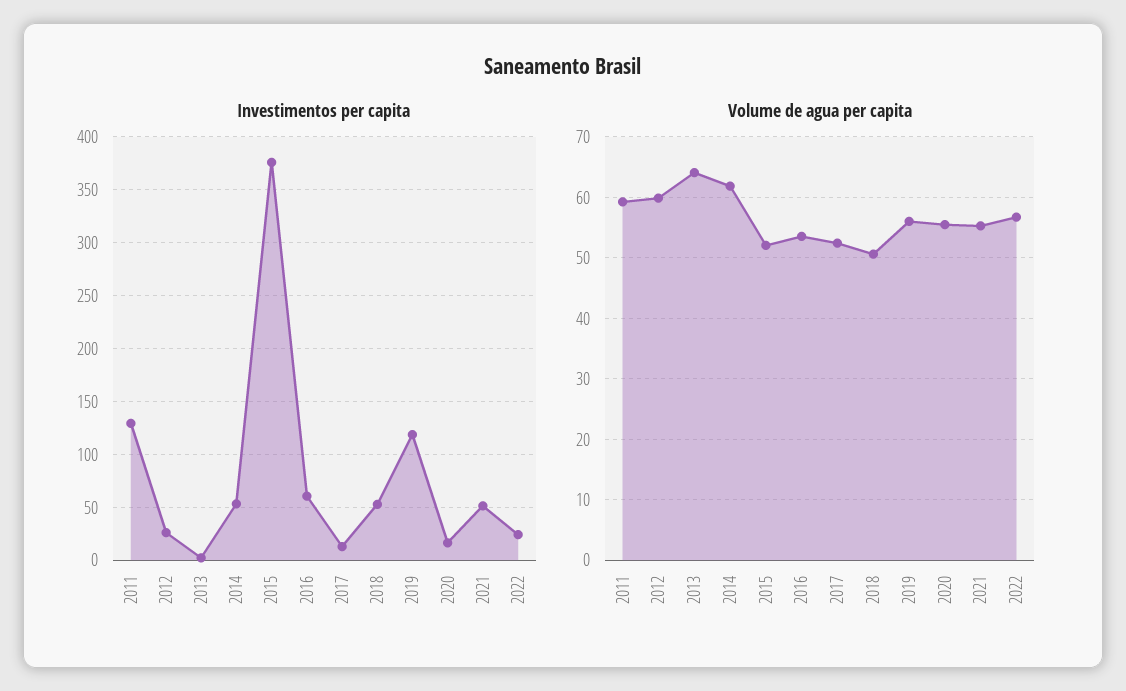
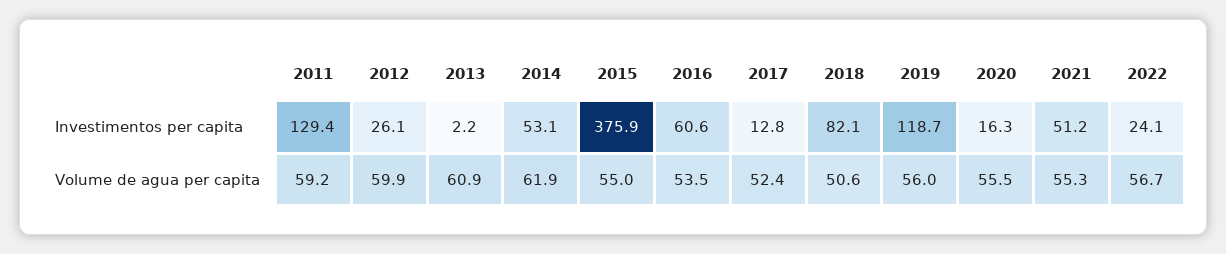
  {
    "Investimentos per capita": {
      "2011": 129.4,
      "2012": 26.1,
      "2013": 2.2,
      "2014": 53.1,
      "2015": 375.9,
      "2016": 60.6,
      "2017": 12.8,
-     "2018": 50,
+     "2018": 82.1,
      "2019": 118.7,
      "2020": 16.3,
      "2021": 51.2,
      "2022": 24.1
    },
    "Volume de agua per capita": {
      "2011": 59.2,
      "2012": 59.9,
-     "2013": 64,
+     "2013": 60.9,
      "2014": 61.9,
-     "2015": 52,
+     "2015": 55,
      "2016": 53.5,
      "2017": 52.4,
      "2018": 50.6,
      "2019": 56,
      "2020": 55.5,
      "2021": 55.3,
      "2022": 56.7
    }
  }

